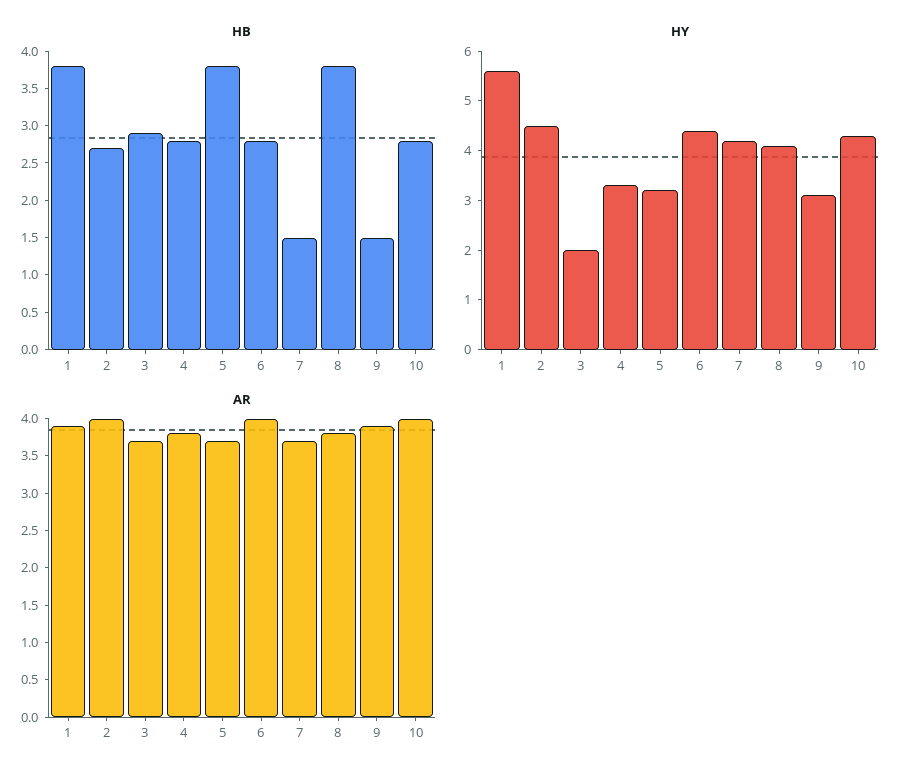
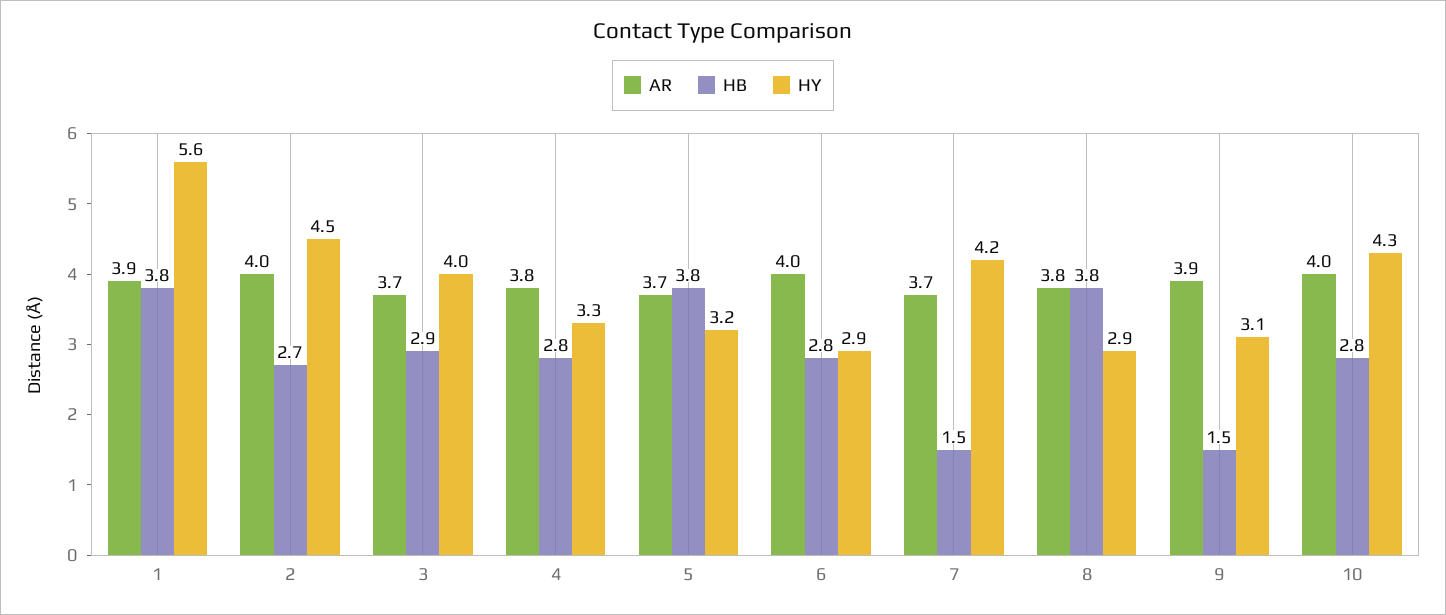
  {
    "HB": {
      "1": 3.8,
      "2": 2.7,
      "3": 2.9,
      "4": 2.8,
      "5": 3.8,
      "6": 2.8,
      "7": 1.5,
      "8": 3.8,
      "9": 1.5,
      "10": 2.8
    },
    "HY": {
      "1": 5.6,
      "2": 4.5,
-     "3": 2,
+     "3": 4,
      "4": 3.3,
      "5": 3.2,
-     "6": 4.5,
+     "6": 2.9,
      "7": 4.2,
-     "8": 4,
+     "8": 2.9,
      "9": 3.1,
      "10": 4.3
    },
    "AR": {
      "1": 3.9,
      "2": 4,
      "3": 3.7,
      "4": 3.8,
      "5": 3.7,
      "6": 4,
      "7": 3.7,
      "8": 3.8,
      "9": 3.9,
      "10": 4
    }
  }

